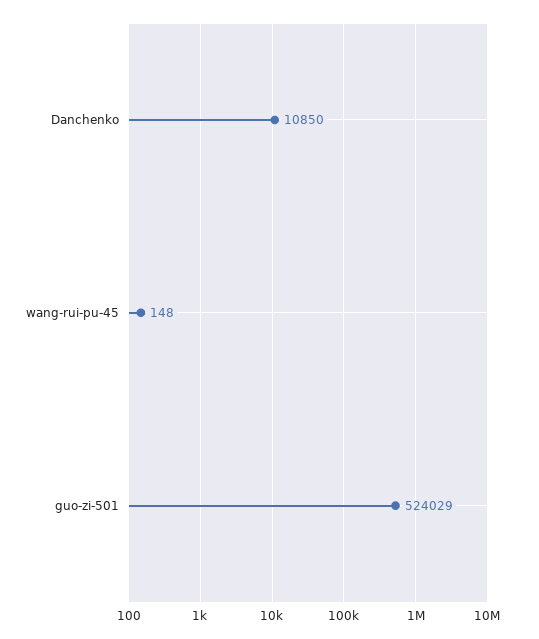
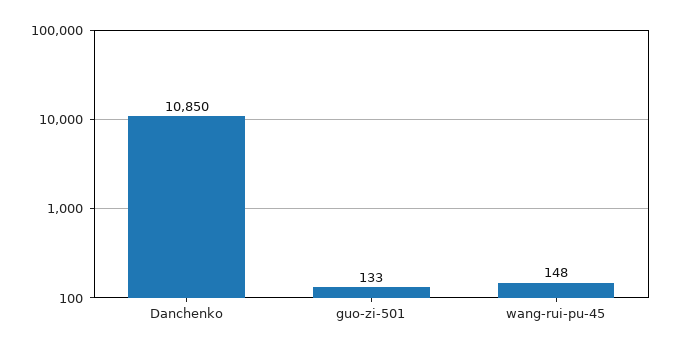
  {
    "Danchenko": 10850,
    "wang-rui-pu-45": 148,
-   "guo-zi-501": 524029
+   "guo-zi-501": 133
  }

